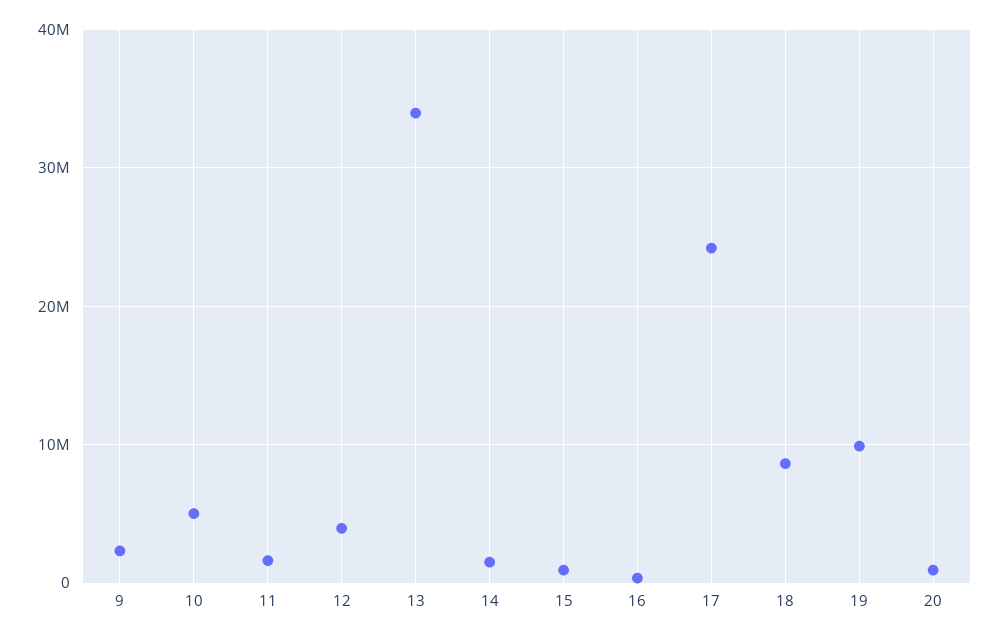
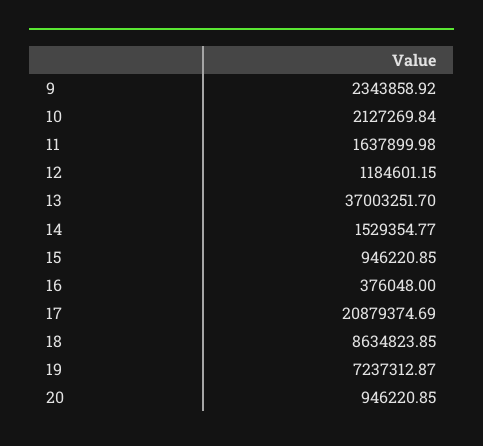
  {
    "9": 2343858.92,
-   "10": 5000000,
+   "10": 2127269.84,
    "11": 1637899.98,
-   "12": 4000000,
+   "12": 1184601.15,
-   "13": 34000000,
+   "13": 37003251.7,
    "14": 1529354.77,
    "15": 946220.85,
    "16": 376048,
-   "17": 24000000,
+   "17": 20879374.69,
    "18": 8634823.85,
-   "19": 10000000,
+   "19": 7237312.87,
    "20": 946220.85
  }

